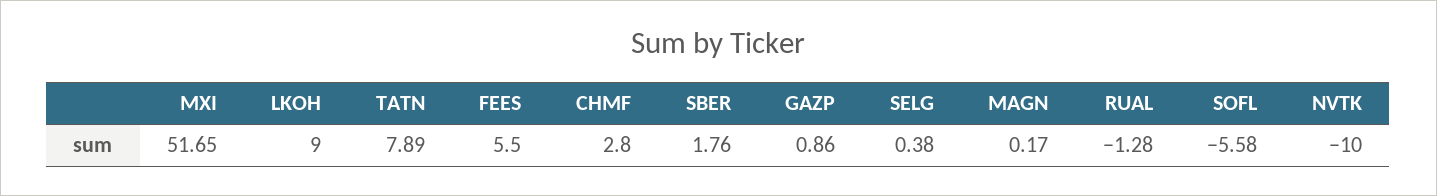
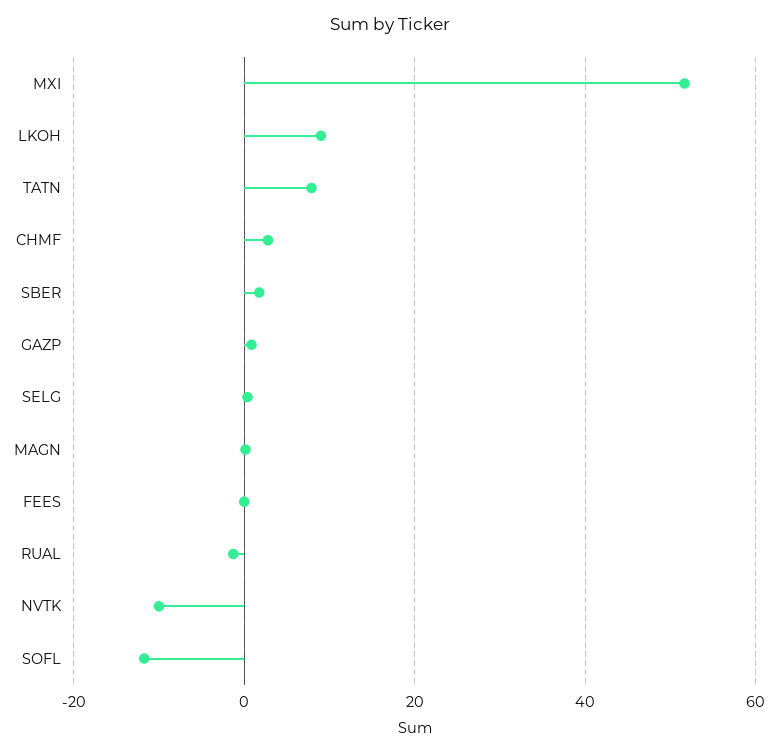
  {
    "MXI": 51.65,
    "LKOH": 9,
    "TATN": 7.89,
-   "FEES": 5.5,
+   "FEES": 0,
    "CHMF": 2.8,
    "SBER": 1.76,
    "GAZP": 0.86,
    "SELG": 0.38,
    "MAGN": 0.17,
    "RUAL": -1.28,
-   "SOFL": -5.58,
+   "SOFL": -12,
    "NVTK": -10
  }

